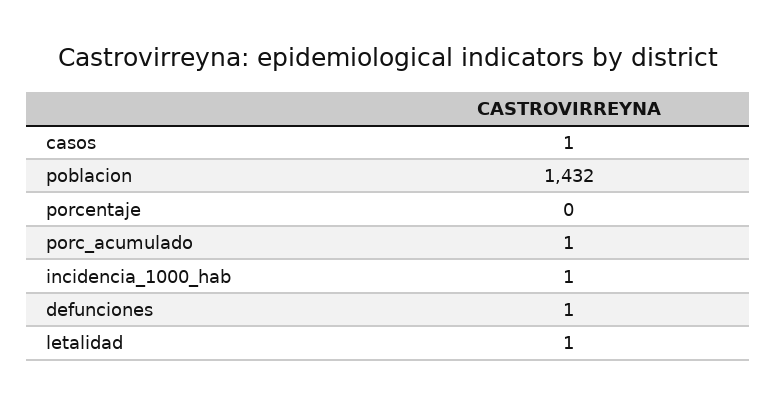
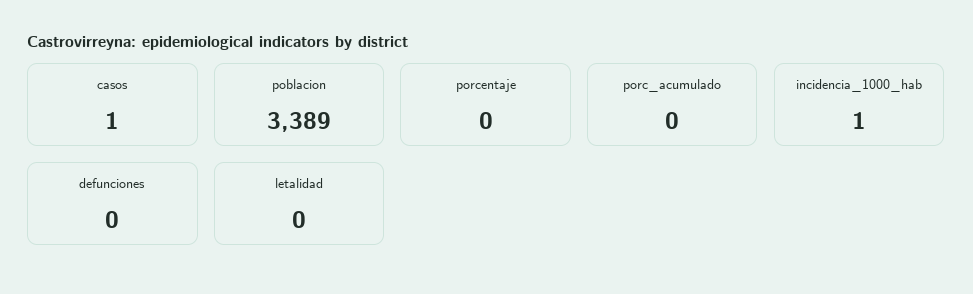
  {
    "casos": 1,
-   "poblacion": 1432,
+   "poblacion": 3389,
    "porcentaje": 0,
-   "porc_acumulado": 1,
+   "porc_acumulado": 0,
    "incidencia_1000_hab": 1,
-   "defunciones": 1,
+   "defunciones": 0,
-   "letalidad": 1
+   "letalidad": 0
  }

